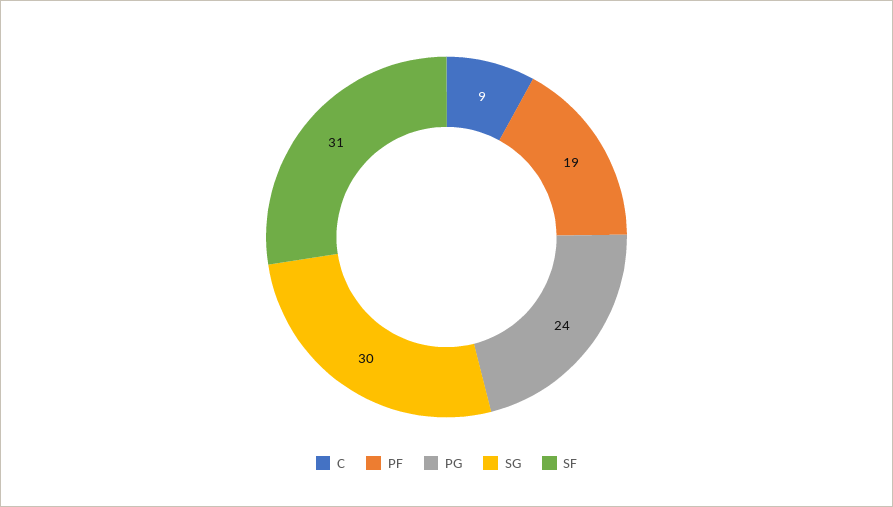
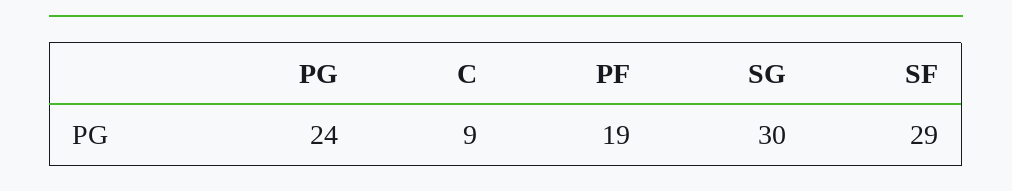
  {
    "C": 9,
    "PF": 19,
    "PG": 24,
    "SG": 30,
-   "SF": 31
+   "SF": 29
  }

